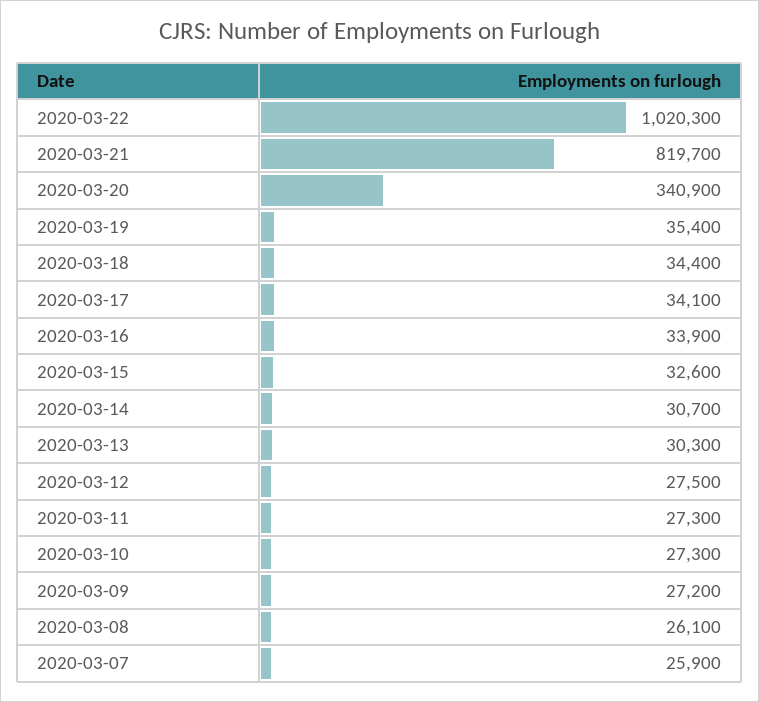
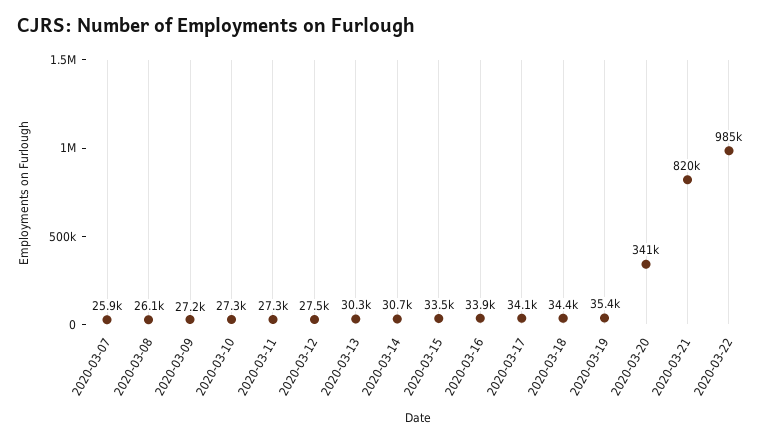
  {
-   "2020-03-22": 1020300,
+   "2020-03-22": 985000,
    "2020-03-21": 819700,
    "2020-03-20": 340900,
    "2020-03-19": 35400,
    "2020-03-18": 34400,
    "2020-03-17": 34100,
    "2020-03-16": 33900,
-   "2020-03-15": 32600,
+   "2020-03-15": 33500,
    "2020-03-14": 30700,
    "2020-03-13": 30300,
    "2020-03-12": 27500,
    "2020-03-11": 27300,
    "2020-03-10": 27300,
    "2020-03-09": 27200,
    "2020-03-08": 26100,
    "2020-03-07": 25900
  }

